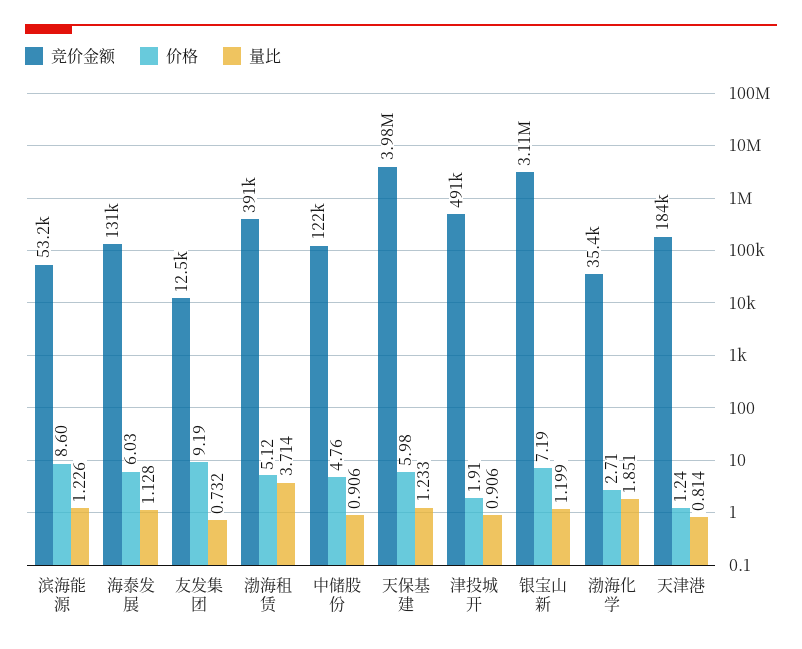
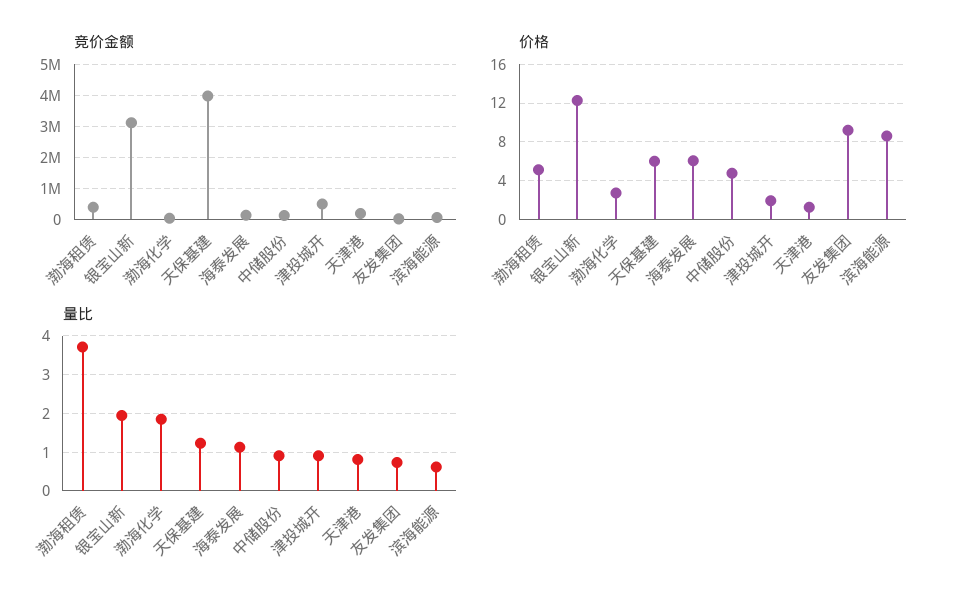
  {
    "竞价金额": {
      "滨海能源": 53200,
      "海泰发展": 131000,
      "友发集团": 12500,
      "渤海租赁": 391000,
      "中储股份": 122000,
      "天保基建": 3980000,
      "津投城开": 491000,
      "银宝山新": 3110000,
      "渤海化学": 35400,
      "天津港": 184000
    },
    "价格": {
      "滨海能源": 8.6,
      "海泰发展": 6.03,
      "友发集团": 9.19,
      "渤海租赁": 5.12,
      "中储股份": 4.76,
      "天保基建": 5.98,
      "津投城开": 1.91,
-     "银宝山新": 7.19,
+     "银宝山新": 12,
      "渤海化学": 2.71,
      "天津港": 1.24
    },
    "量比": {
-     "滨海能源": 1.226,
+     "滨海能源": 0.6,
      "海泰发展": 1.128,
      "友发集团": 0.732,
      "渤海租赁": 3.714,
      "中储股份": 0.906,
      "天保基建": 1.233,
      "津投城开": 0.906,
-     "银宝山新": 1.199,
+     "银宝山新": 2,
      "渤海化学": 1.851,
      "天津港": 0.814
    }
  }

